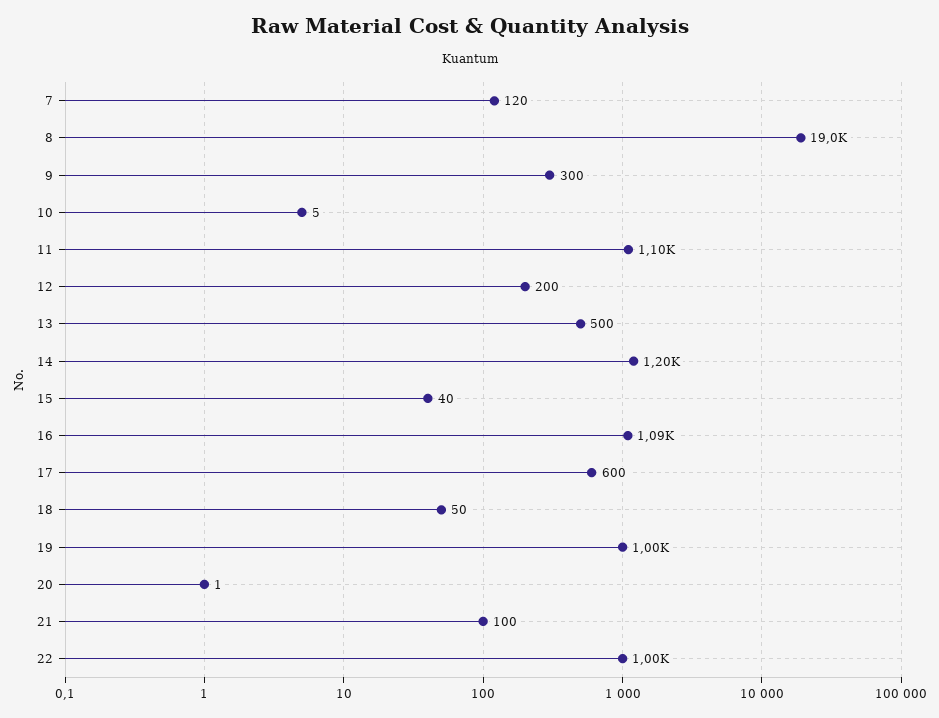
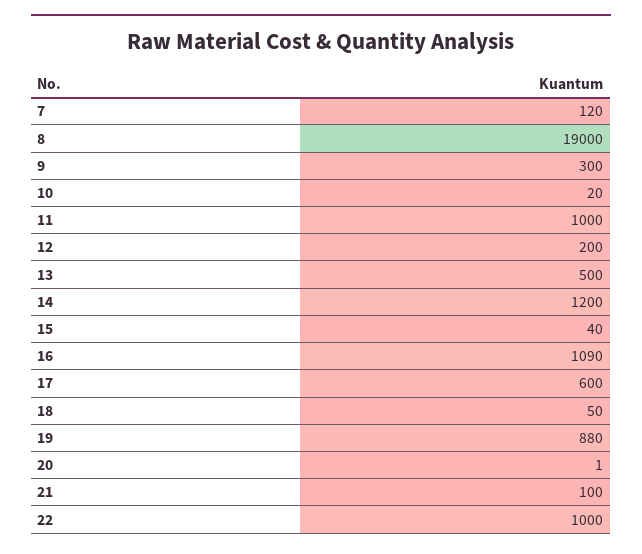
  {
    "7": 120,
    "8": 19000,
    "9": 300,
-   "10": 5,
+   "10": 20,
-   "11": 1100,
+   "11": 1000,
    "12": 200,
    "13": 500,
    "14": 1200,
    "15": 40,
    "16": 1090,
    "17": 600,
    "18": 50,
-   "19": 1000,
+   "19": 880,
    "20": 1,
    "21": 100,
    "22": 1000
  }

